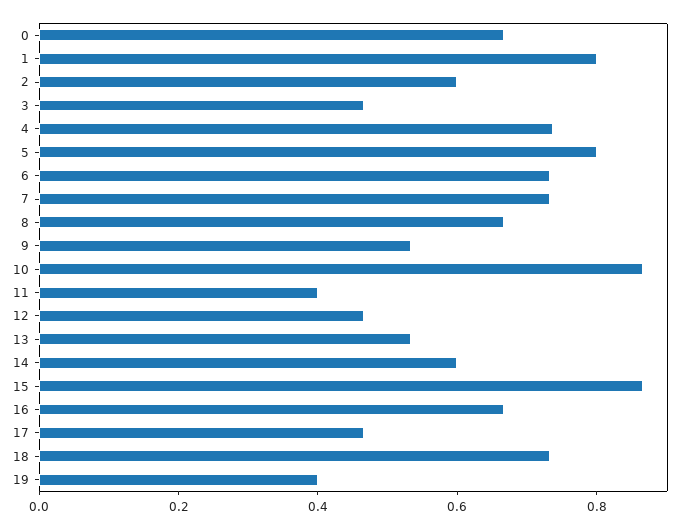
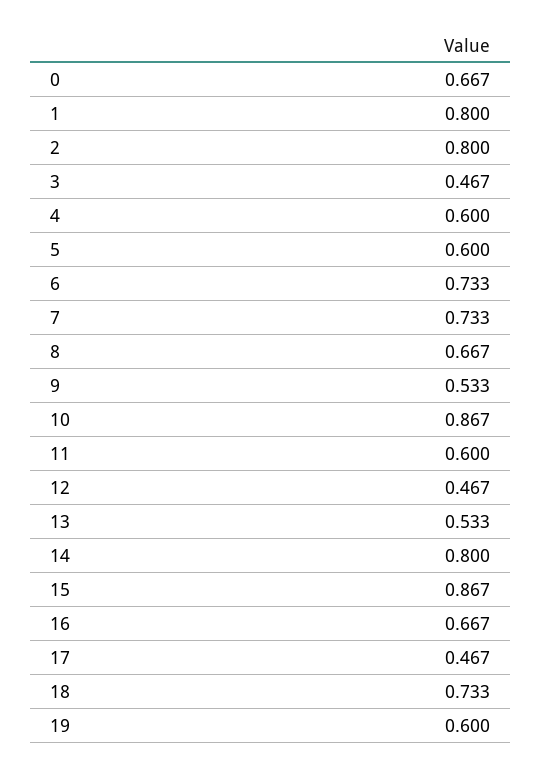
  {
    "0": 0.667,
    "1": 0.8,
-   "2": 0.6,
+   "2": 0.8,
    "3": 0.467,
-   "4": 0.75,
+   "4": 0.6,
-   "5": 0.8,
+   "5": 0.6,
    "6": 0.733,
    "7": 0.733,
    "8": 0.667,
    "9": 0.533,
    "10": 0.867,
-   "11": 0.4,
+   "11": 0.6,
    "12": 0.467,
    "13": 0.533,
-   "14": 0.6,
+   "14": 0.8,
    "15": 0.867,
    "16": 0.667,
    "17": 0.467,
    "18": 0.733,
-   "19": 0.4
+   "19": 0.6
  }

